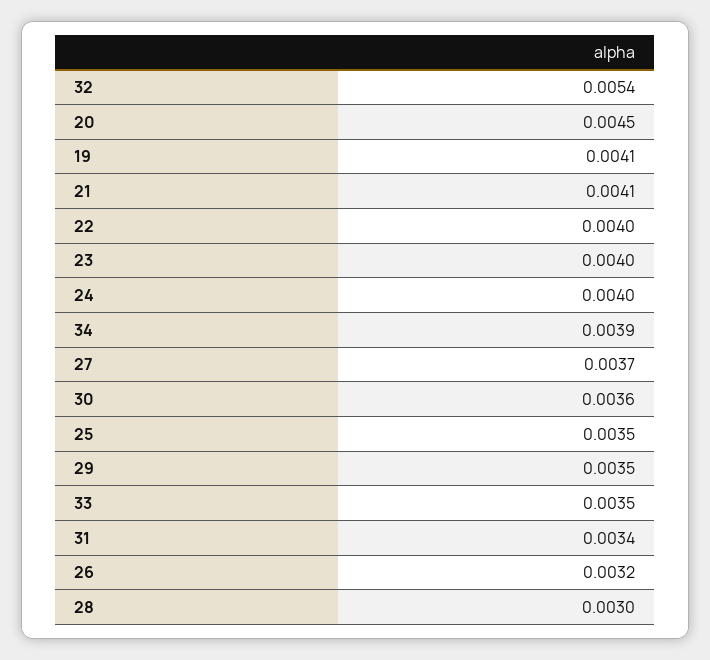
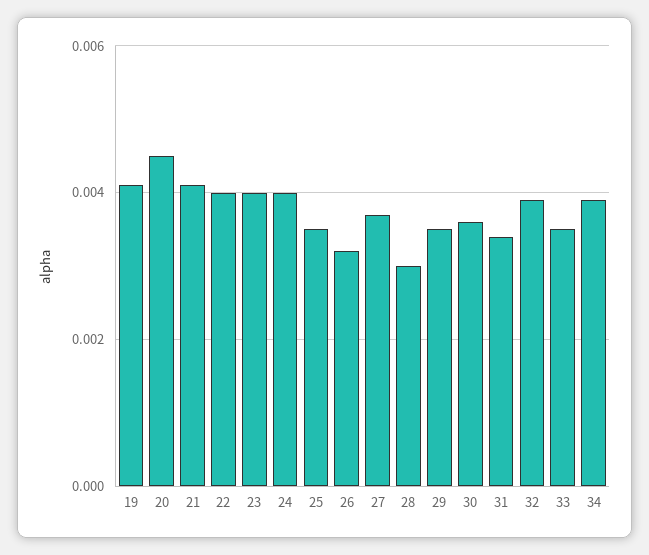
  {
-   "32": 0.0054,
+   "32": 0.004,
    "20": 0.0045,
    "19": 0.0041,
    "21": 0.0041,
    "22": 0.004,
    "23": 0.004,
    "24": 0.004,
    "34": 0.0039,
    "27": 0.0037,
    "30": 0.0036,
    "25": 0.0035,
    "29": 0.0035,
    "33": 0.0035,
    "31": 0.0034,
    "26": 0.0032,
    "28": 0.003
  }

